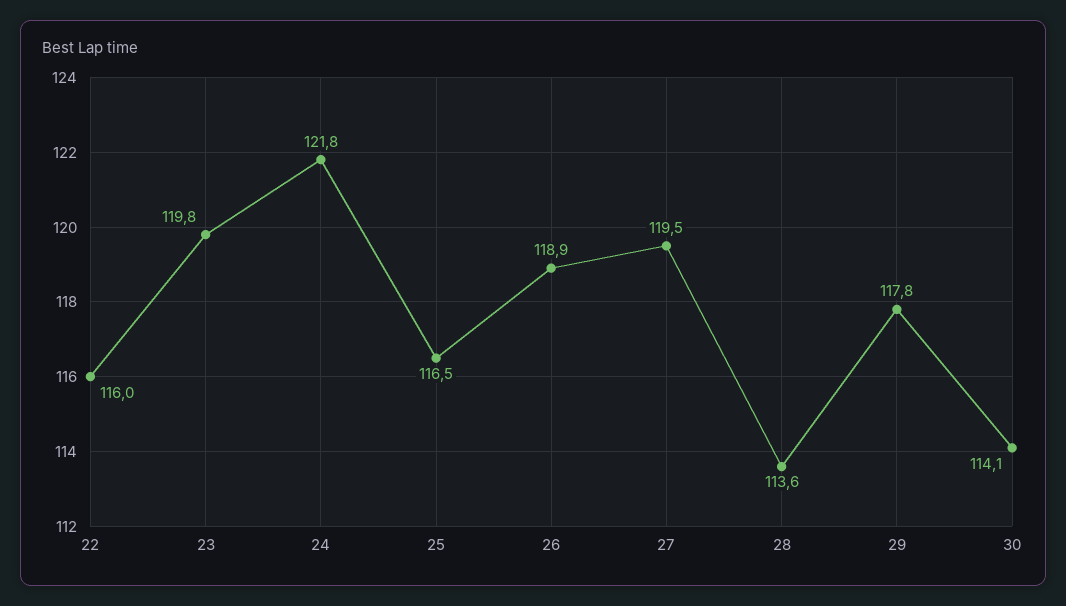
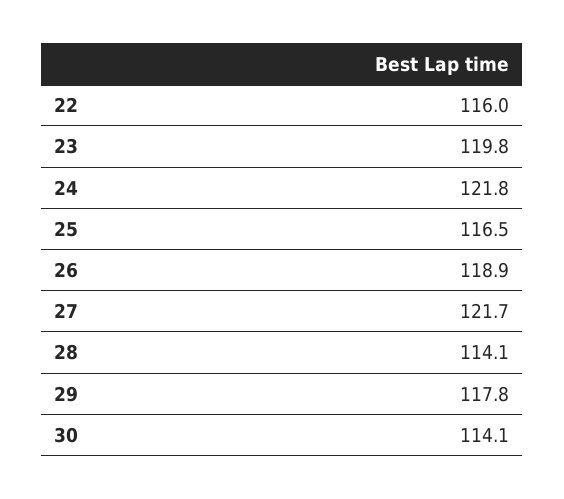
  {
    "22": 116,
    "23": 119.8,
    "24": 121.8,
    "25": 116.5,
    "26": 118.9,
-   "27": 119.5,
+   "27": 121.7,
-   "28": 113.6,
+   "28": 114.1,
    "29": 117.8,
    "30": 114.1
  }

